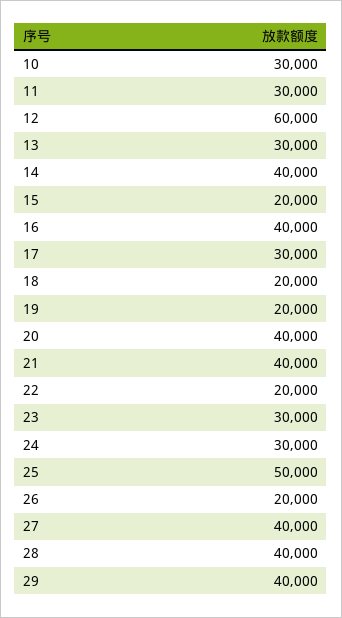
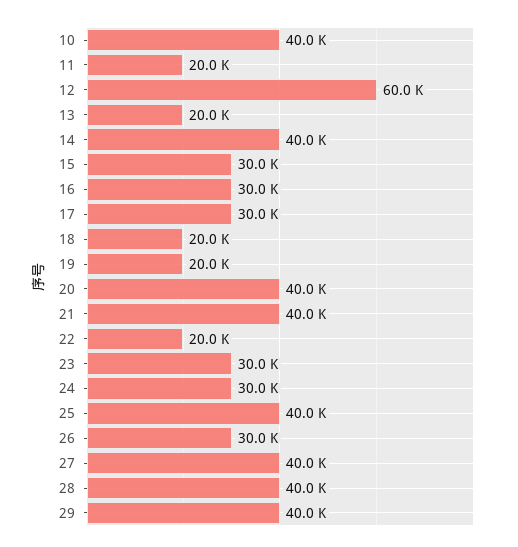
  {
-   "10": 30000,
+   "10": 40000,
-   "11": 30000,
+   "11": 20000,
    "12": 60000,
-   "13": 30000,
+   "13": 20000,
    "14": 40000,
-   "15": 20000,
+   "15": 30000,
-   "16": 40000,
+   "16": 30000,
    "17": 30000,
    "18": 20000,
    "19": 20000,
    "20": 40000,
    "21": 40000,
    "22": 20000,
    "23": 30000,
    "24": 30000,
-   "25": 50000,
+   "25": 40000,
-   "26": 20000,
+   "26": 30000,
    "27": 40000,
    "28": 40000,
    "29": 40000
  }

